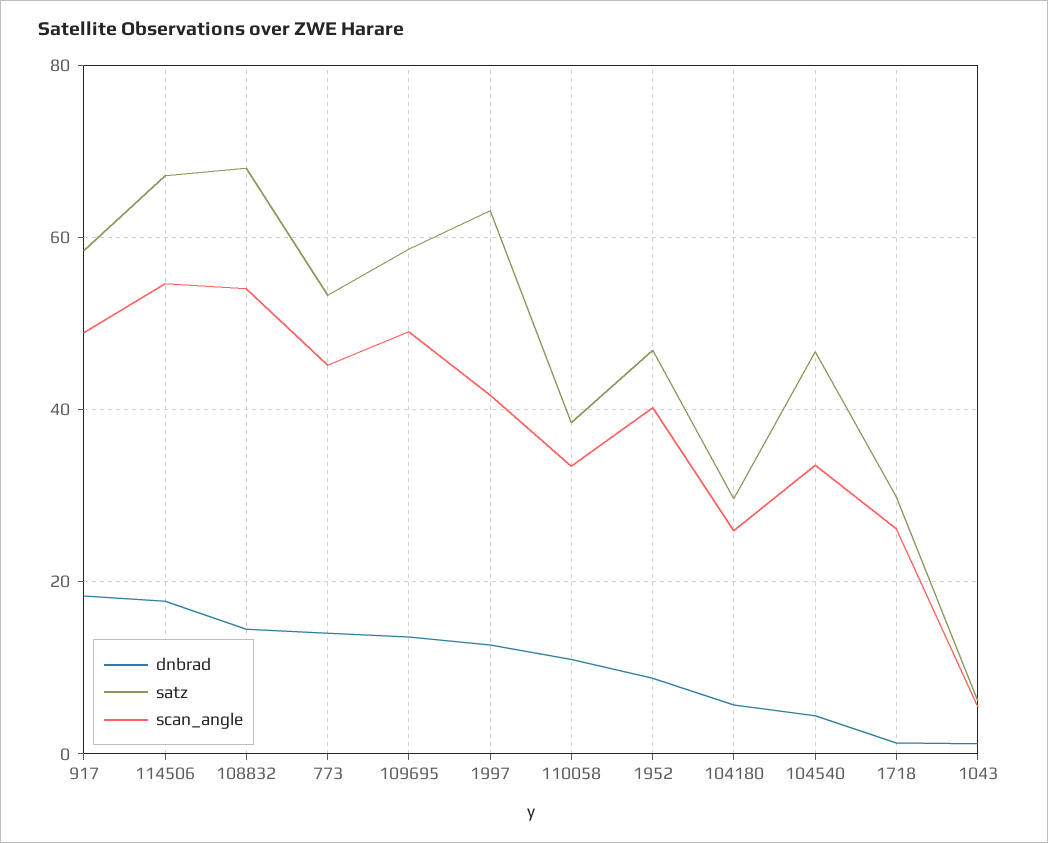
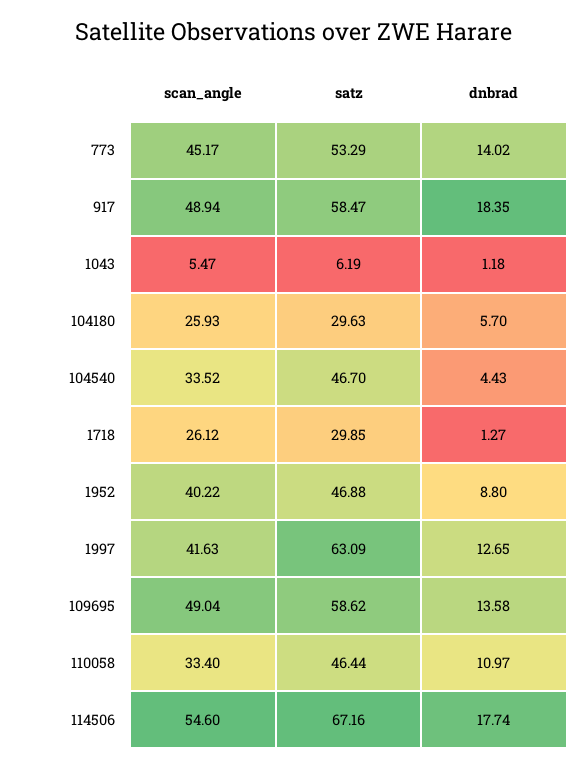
  {
    "dnbrad": {
      "917": 18.35,
      "114506": 17.74,
-     "108832": 14,
      "773": 14.02,
      "109695": 13.58,
      "1997": 12.65,
      "110058": 10.97,
      "1952": 8.8,
      "104180": 5.7,
      "104540": 4.43,
      "1718": 1.27,
      "1043": 1.18
    },
    "satz": {
      "917": 58.47,
      "114506": 67.16,
-     "108832": 68,
      "773": 53.29,
      "109695": 58.62,
      "1997": 63.09,
-     "110058": 38,
+     "110058": 46.44,
      "1952": 46.88,
      "104180": 29.63,
      "104540": 46.7,
      "1718": 29.85,
      "1043": 6.19
    },
    "scan_angle": {
      "917": 48.94,
      "114506": 54.6,
-     "108832": 54,
      "773": 45.17,
      "109695": 49.04,
      "1997": 41.63,
      "110058": 33.4,
      "1952": 40.22,
      "104180": 25.93,
      "104540": 33.52,
      "1718": 26.12,
      "1043": 5.47
    }
  }

